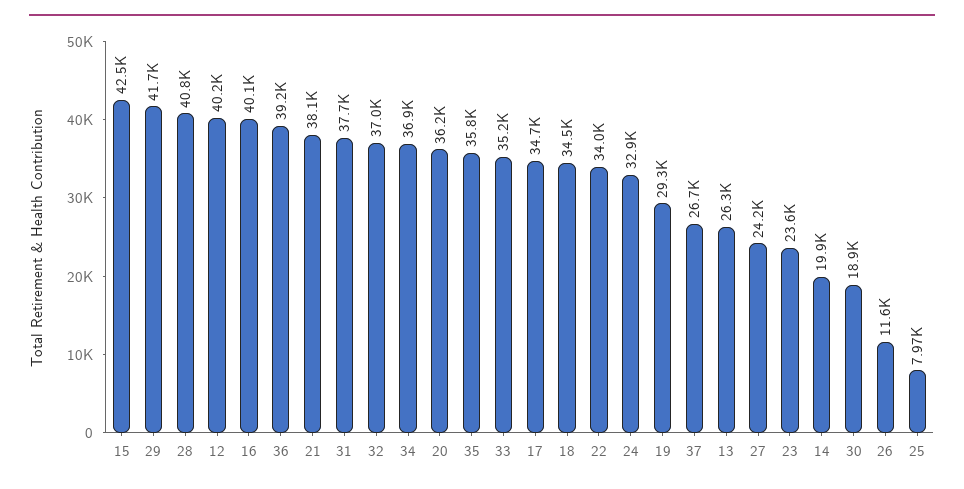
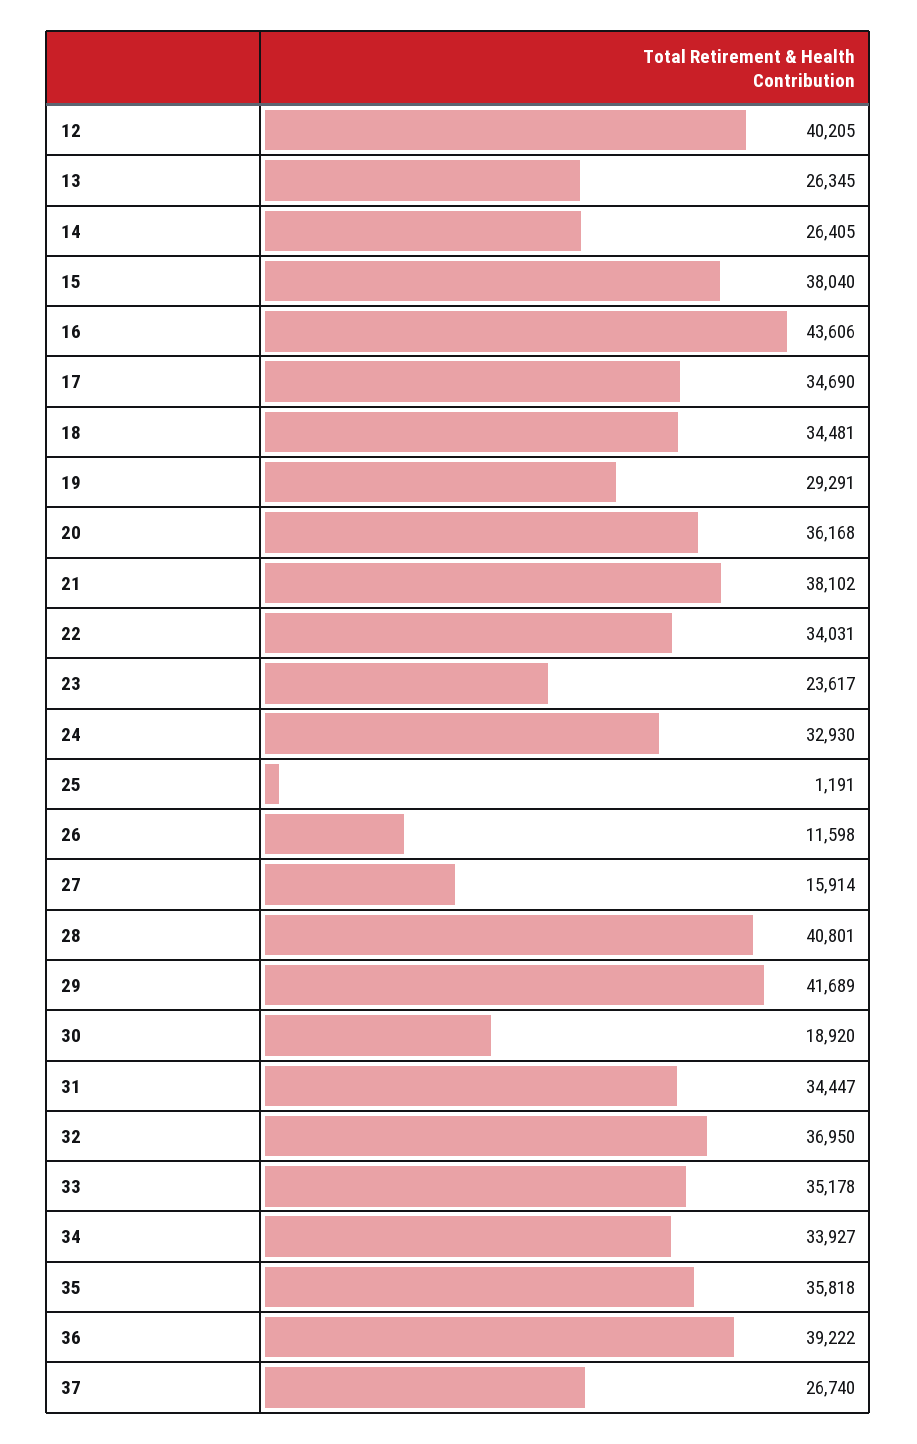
  {
-   "15": 42500,
+   "15": 38040,
    "29": 41689,
    "28": 40801,
    "12": 40205,
-   "16": 40100,
+   "16": 43606,
    "36": 39222,
    "21": 38102,
-   "31": 37700,
+   "31": 34447,
    "32": 36950,
-   "34": 36900,
+   "34": 33927,
    "20": 36168,
    "35": 35818,
    "33": 35178,
    "17": 34690,
    "18": 34481,
    "22": 34031,
    "24": 32930,
    "19": 29291,
    "37": 26740,
    "13": 26345,
-   "27": 24200,
+   "27": 15914,
    "23": 23617,
-   "14": 19900,
+   "14": 26405,
    "30": 18920,
    "26": 11598,
-   "25": 7970
+   "25": 1191
  }

